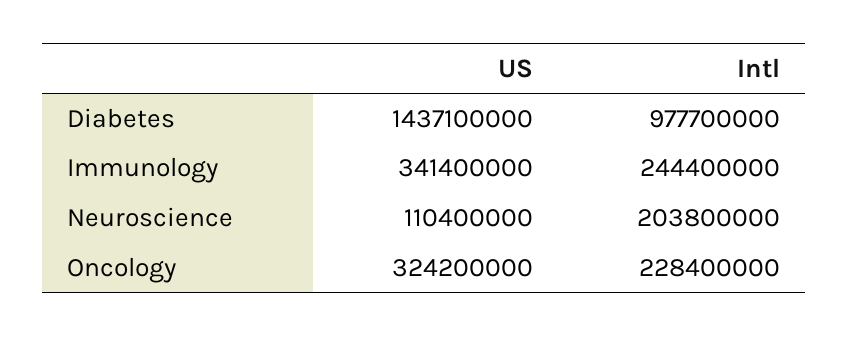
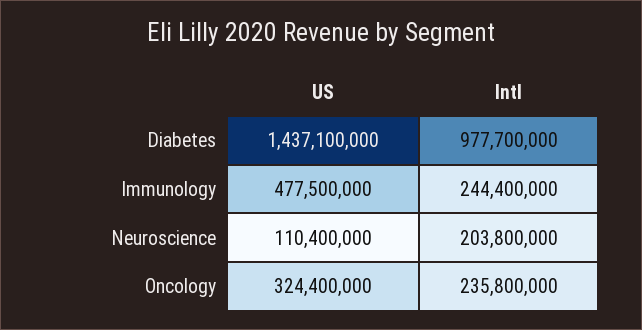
  {
    "US": {
      "Diabetes": 1437100000,
-     "Immunology": 341400000,
+     "Immunology": 477500000,
      "Neuroscience": 110400000,
-     "Oncology": 324200000
+     "Oncology": 324400000
    },
    "Intl": {
      "Diabetes": 977700000,
      "Immunology": 244400000,
      "Neuroscience": 203800000,
-     "Oncology": 228400000
+     "Oncology": 235800000
    }
  }

